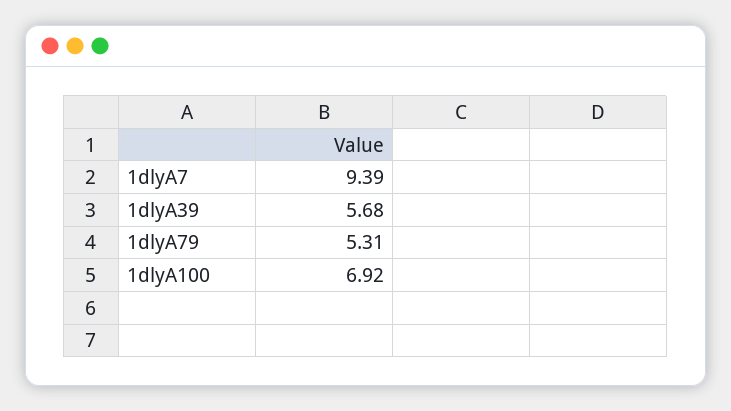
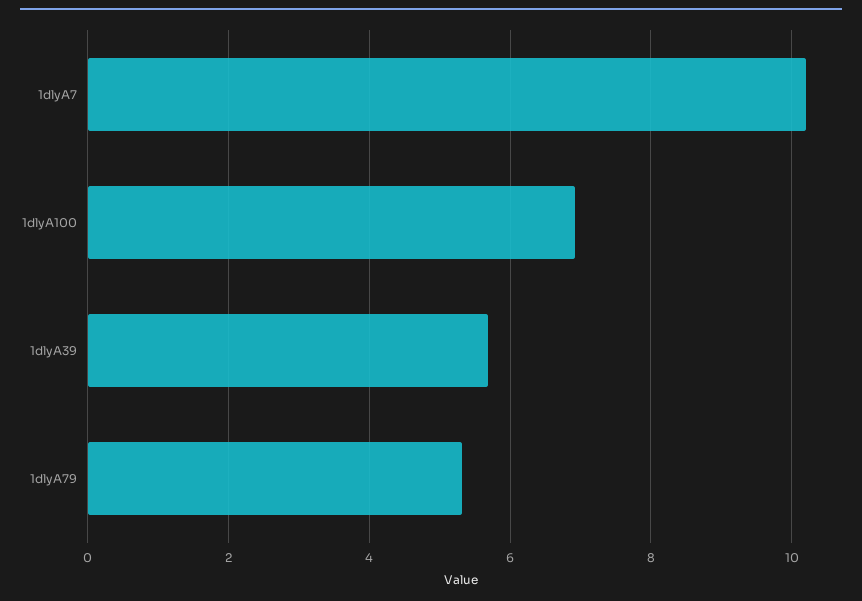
  {
-   "1dlyA7": 9.39,
+   "1dlyA7": 10.2,
    "1dlyA39": 5.68,
    "1dlyA79": 5.31,
    "1dlyA100": 6.92
  }

